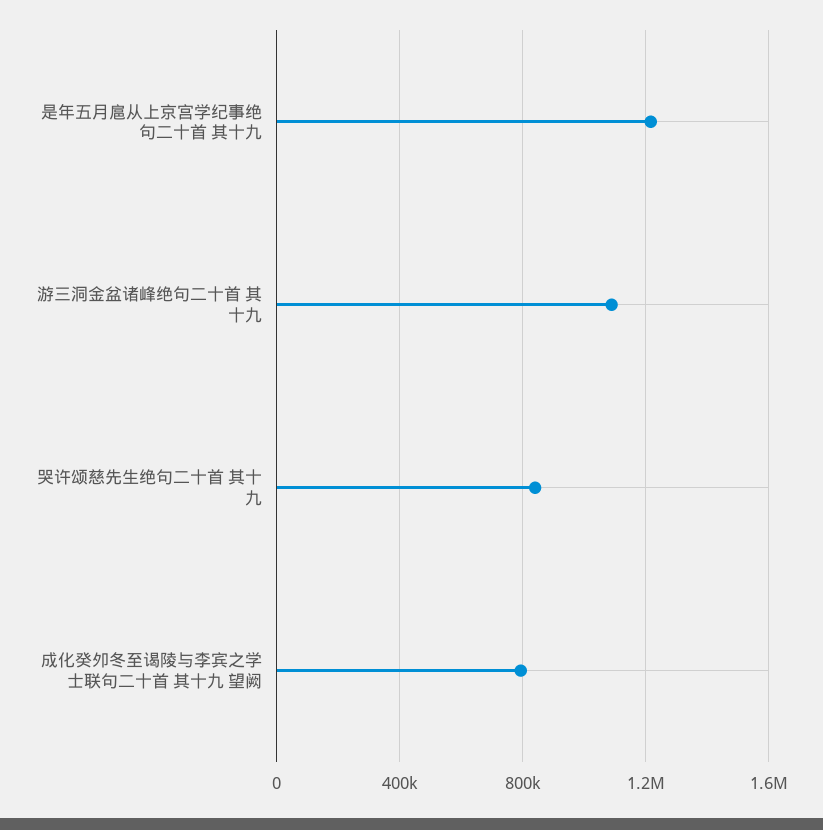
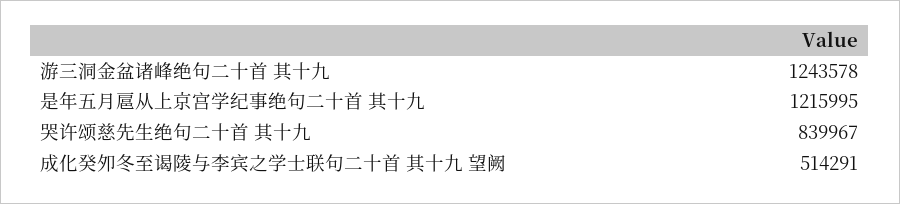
  {
    "是年五月扈从上京宫学纪事绝句二十首 其十九": 1215995,
-   "游三洞金盆诸峰绝句二十首 其十九": 1100000,
+   "游三洞金盆诸峰绝句二十首 其十九": 1243578,
    "哭许颂慈先生绝句二十首 其十九": 839967,
-   "成化癸夘冬至谒陵与李宾之学士联句二十首 其十九 望阙": 800000
+   "成化癸夘冬至谒陵与李宾之学士联句二十首 其十九 望阙": 514291
  }

